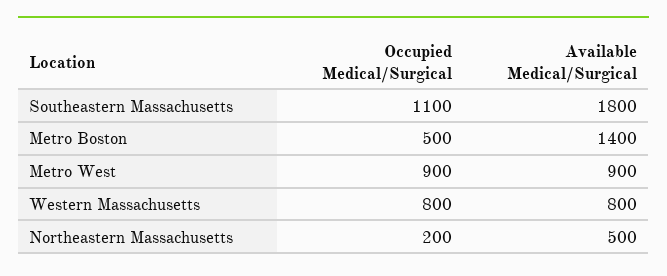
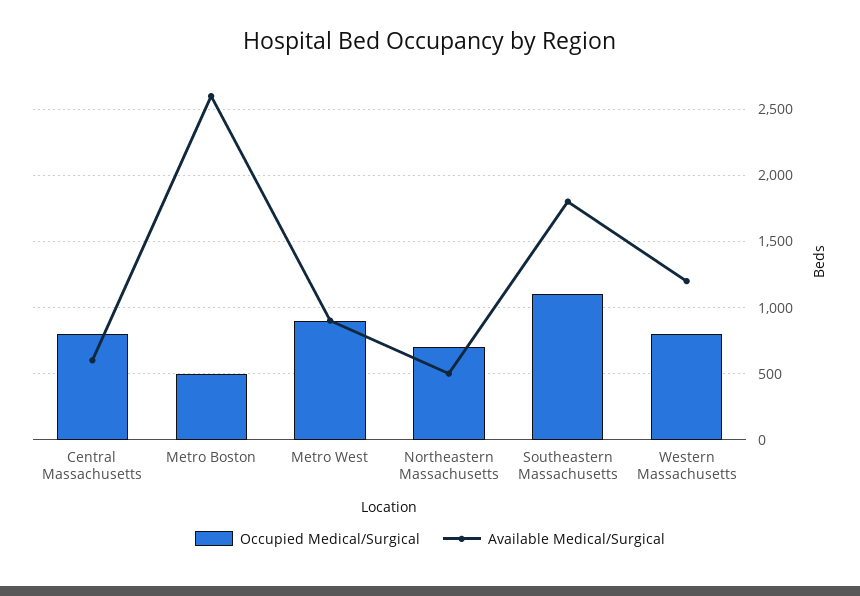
  {
    "Occupied Medical/Surgical": {
      "Southeastern Massachusetts": 1100,
      "Metro Boston": 500,
      "Metro West": 900,
      "Western Massachusetts": 800,
-     "Northeastern Massachusetts": 200
+     "Northeastern Massachusetts": 700,
+     "Central Massachusetts": 800
    },
    "Available Medical/Surgical": {
      "Southeastern Massachusetts": 1800,
-     "Metro Boston": 1400,
+     "Metro Boston": 2600,
      "Metro West": 900,
-     "Western Massachusetts": 800,
+     "Western Massachusetts": 1200,
-     "Northeastern Massachusetts": 500
+     "Northeastern Massachusetts": 500,
+     "Central Massachusetts": 600
    }
  }

